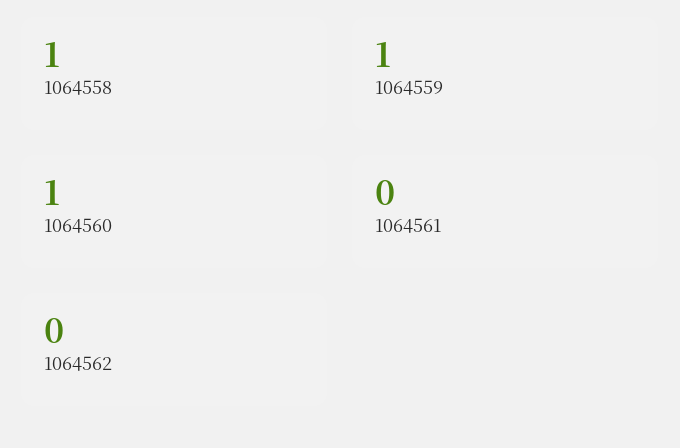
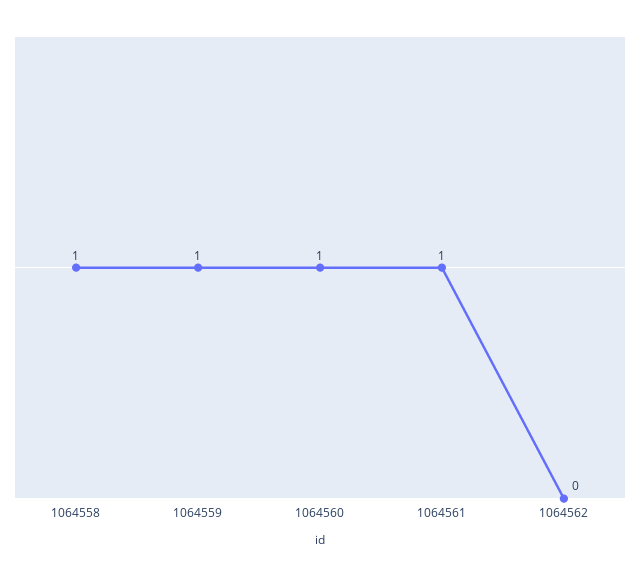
  {
    "1064558": 1,
    "1064559": 1,
    "1064560": 1,
-   "1064561": 0,
+   "1064561": 1,
    "1064562": 0
  }

